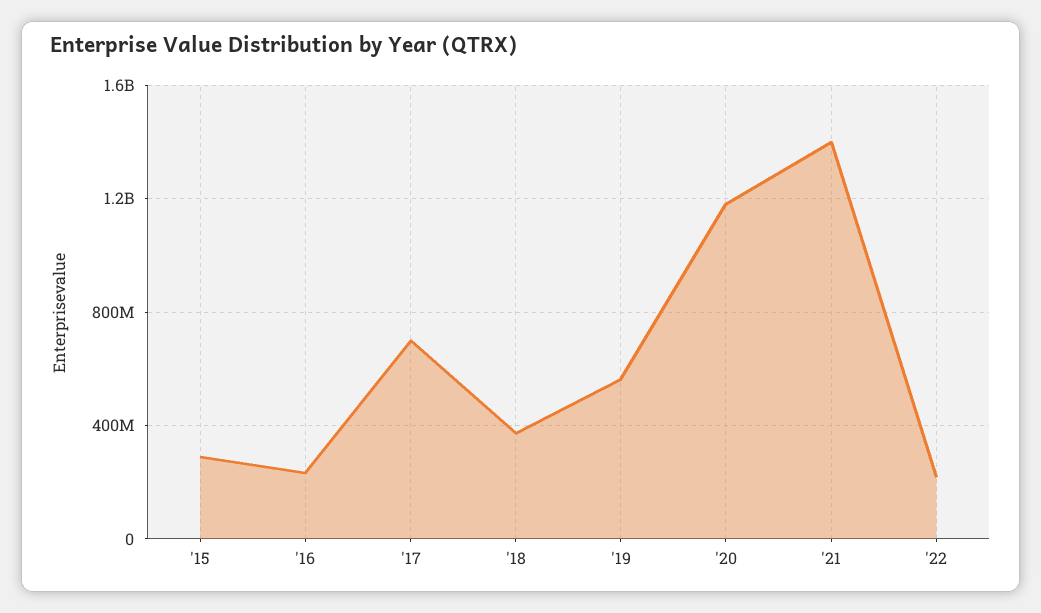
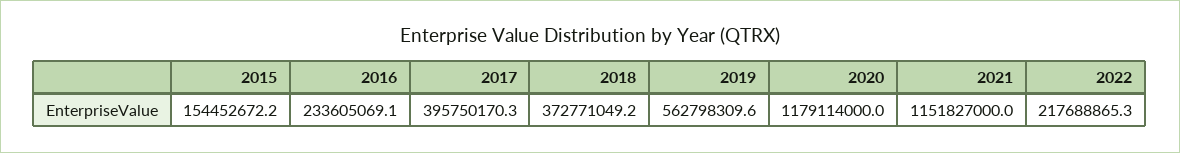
  {
-   "'15": 300000000,
+   "'15": 154452672.2,
    "'16": 233605069.1,
-   "'17": 700000000,
+   "'17": 395750170.3,
    "'18": 372771049.2,
    "'19": 562798309.6,
    "'20": 1179114000,
-   "'21": 1400000000,
+   "'21": 1151827000,
    "'22": 217688865.3
  }

